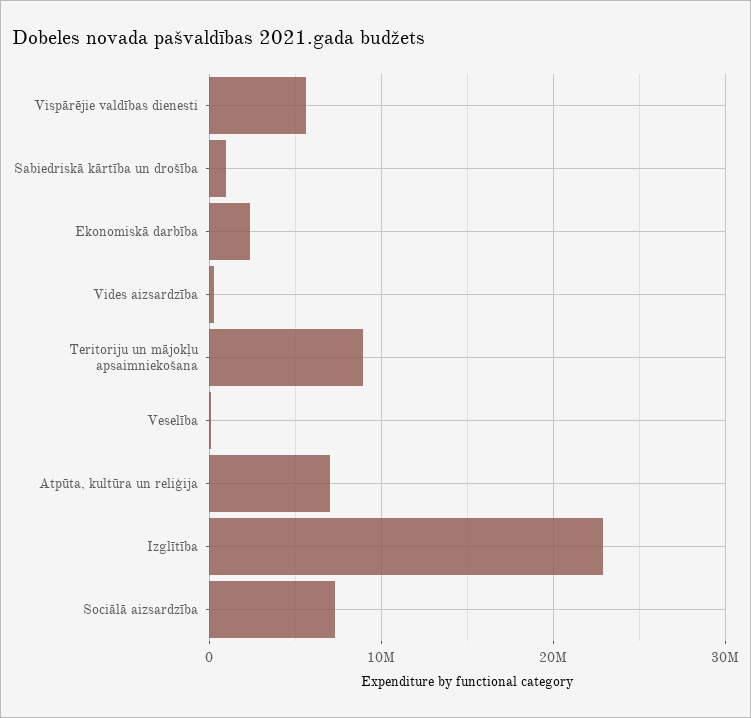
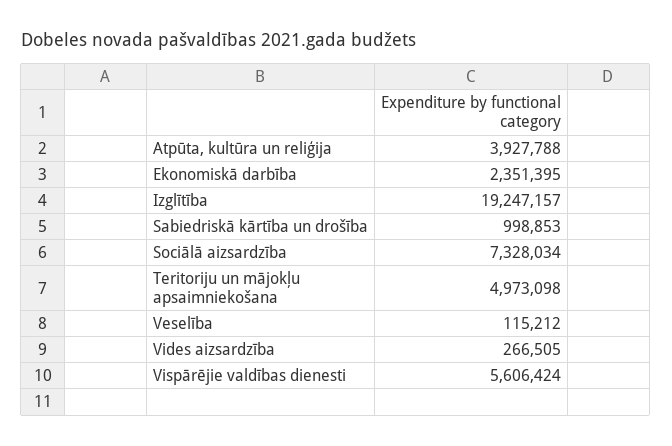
  {
    "Vispārējie valdības dienesti": 5606424,
    "Sabiedriskā kārtība un drošība": 998853,
    "Ekonomiskā darbība": 2351395,
    "Vides aizsardzība": 266505,
-   "Teritoriju un mājokļu apsaimniekošana": 9000000,
+   "Teritoriju un mājokļu apsaimniekošana": 4973098,
    "Veselība": 115212,
-   "Atpūta, kultūra un reliģija": 7000000,
+   "Atpūta, kultūra un reliģija": 3927788,
-   "Izglītība": 23000000,
+   "Izglītība": 19247157,
    "Sociālā aizsardzība": 7328034
  }

